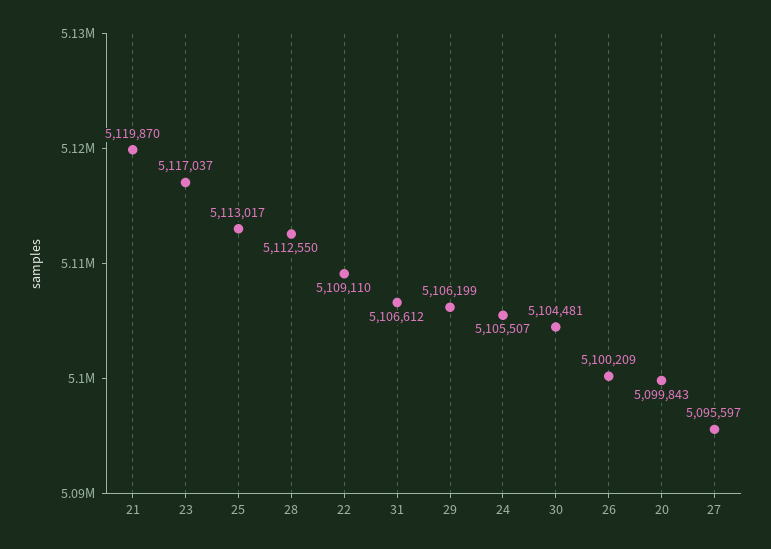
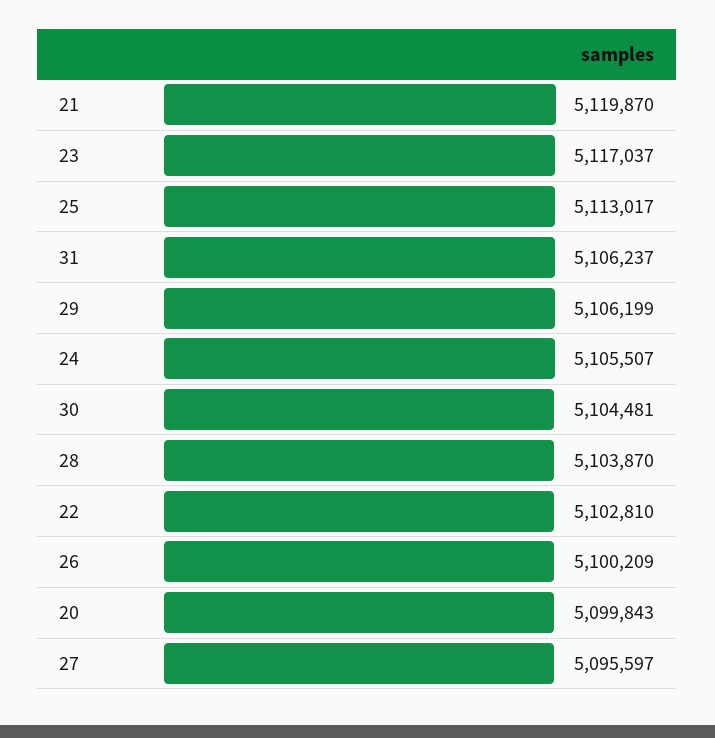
  {
    "21": 5119870,
    "23": 5117037,
    "25": 5113017,
-   "28": 5112550,
+   "28": 5103870,
-   "22": 5109110,
+   "22": 5102810,
-   "31": 5106612,
+   "31": 5106237,
    "29": 5106199,
    "24": 5105507,
    "30": 5104481,
    "26": 5100209,
    "20": 5099843,
    "27": 5095597
  }

